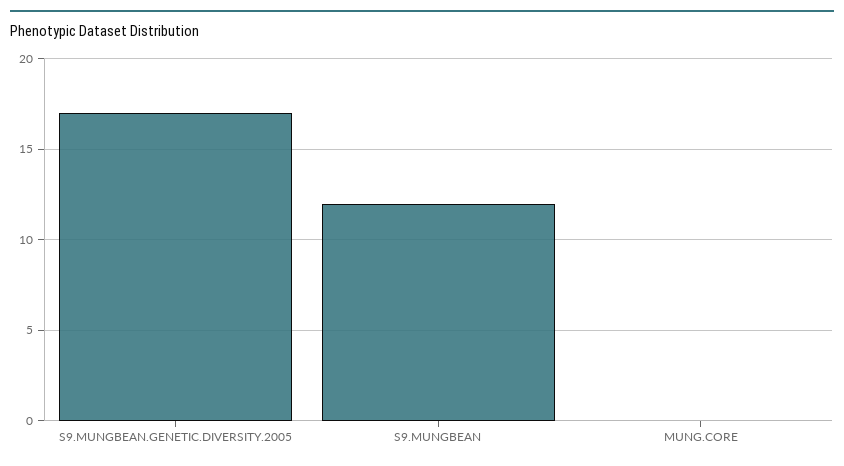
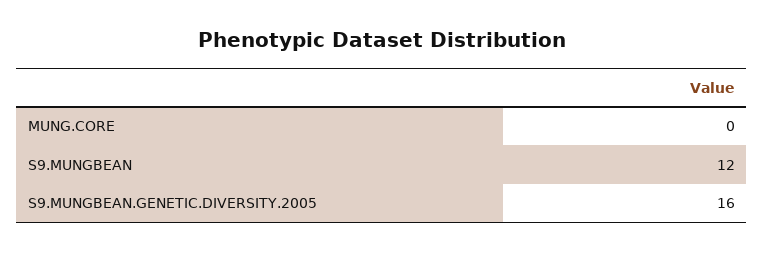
  {
-   "S9.MUNGBEAN.GENETIC.DIVERSITY.2005": 17,
+   "S9.MUNGBEAN.GENETIC.DIVERSITY.2005": 16,
    "S9.MUNGBEAN": 12,
    "MUNG.CORE": 0
  }

